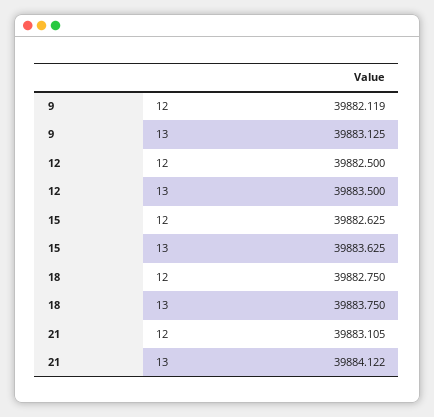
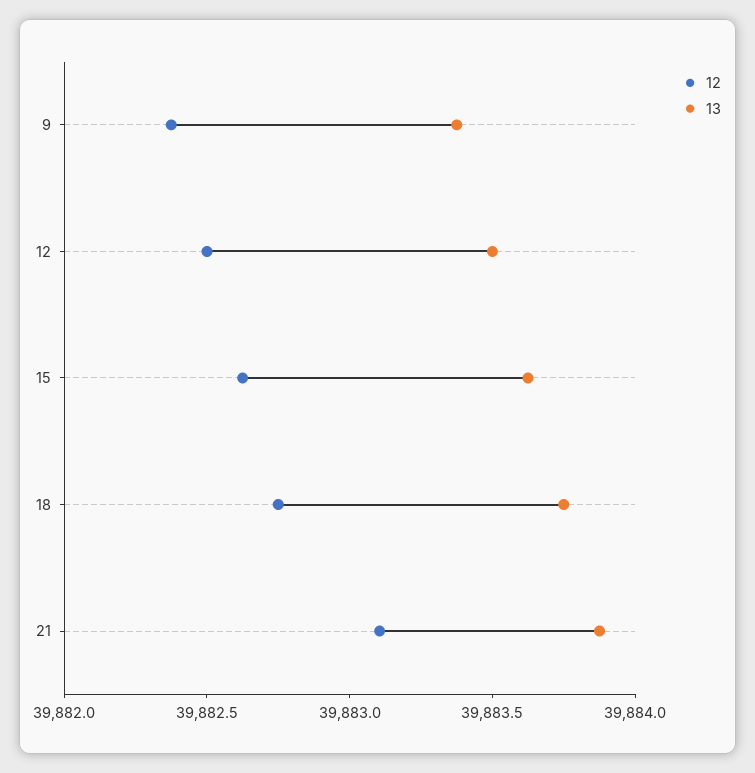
  {
    "12": {
-     "9": 39882.119,
+     "9": 39882.4,
      "12": 39882.5,
      "15": 39882.625,
      "18": 39882.75,
      "21": 39883.105
    },
    "13": {
-     "9": 39883.125,
+     "9": 39883.4,
      "12": 39883.5,
      "15": 39883.625,
      "18": 39883.75,
-     "21": 39884.122
+     "21": 39883.9
    }
  }

